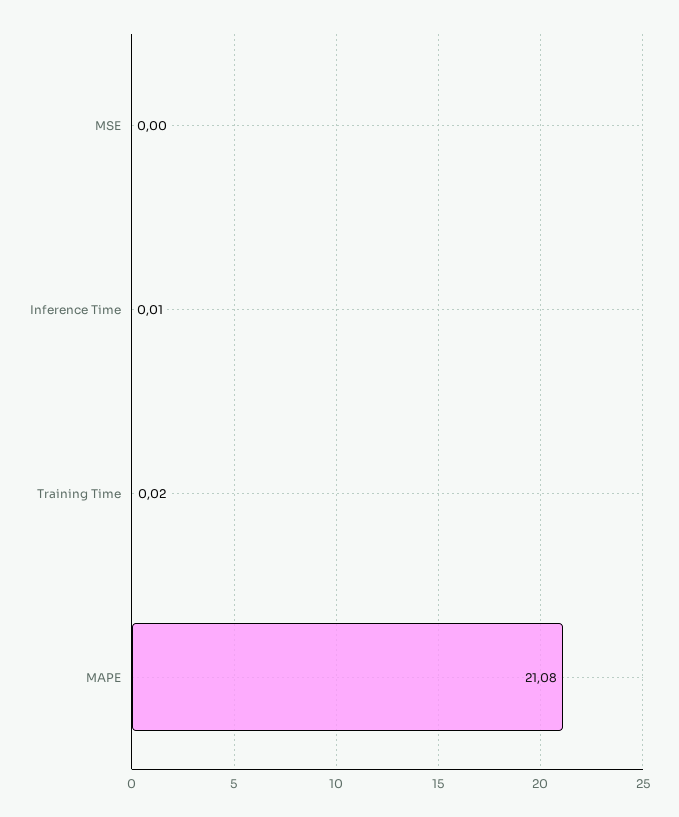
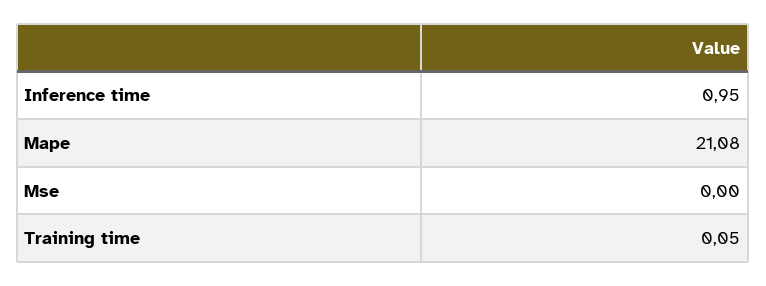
  {
    "MSE": 0,
-   "Inference Time": 0.01,
+   "Inference Time": 0.95,
-   "Training Time": 0.02,
+   "Training Time": 0.05,
    "MAPE": 21.08
  }

